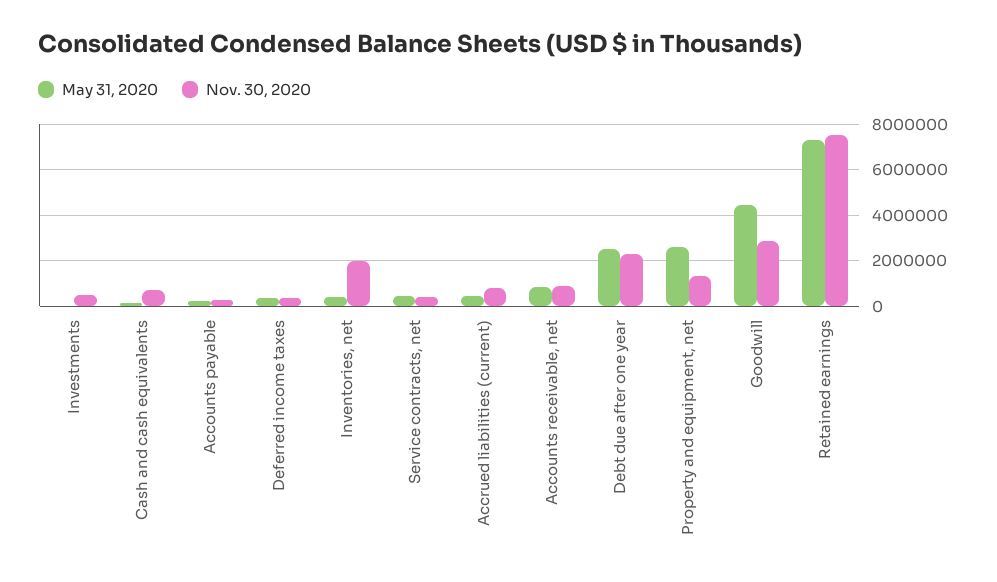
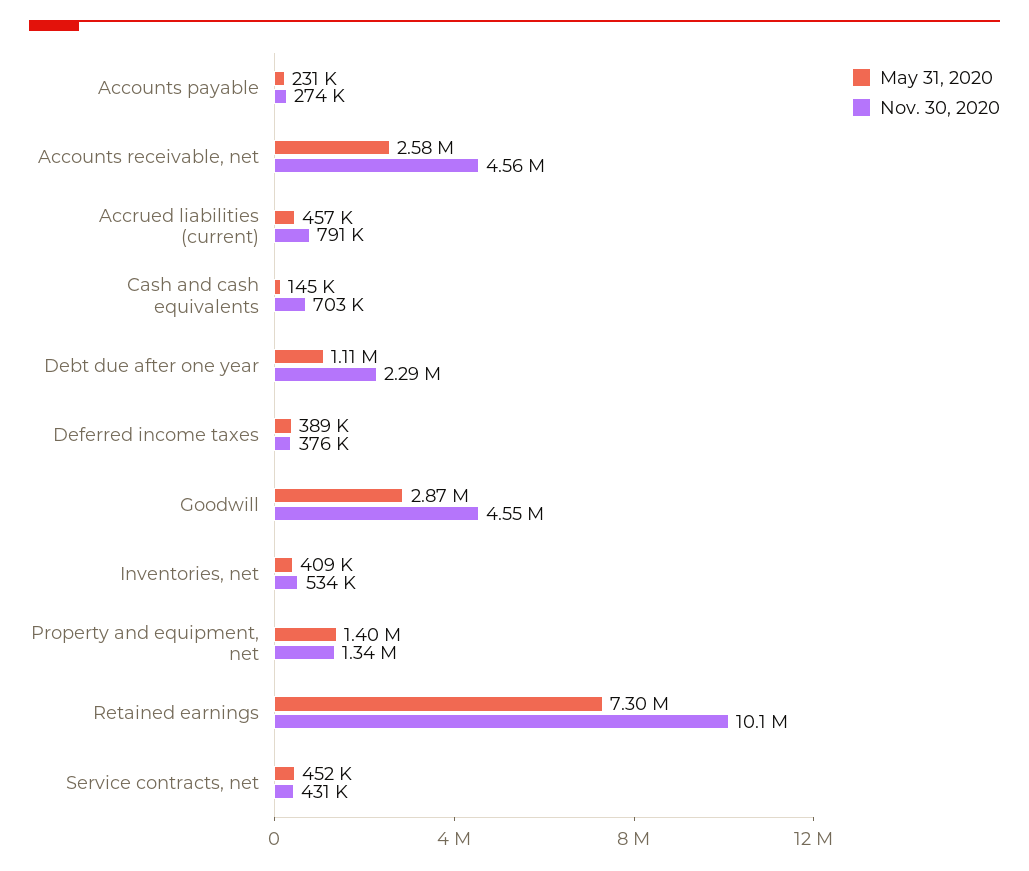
  {
    "May 31, 2020": {
-     "Investments": 0,
      "Cash and cash equivalents": 145000,
      "Accounts payable": 231000,
      "Deferred income taxes": 389000,
      "Inventories, net": 409000,
      "Service contracts, net": 452000,
      "Accrued liabilities (current)": 457000,
-     "Accounts receivable, net": 1000000,
+     "Accounts receivable, net": 2580000,
-     "Debt due after one year": 2500000,
+     "Debt due after one year": 1110000,
-     "Property and equipment, net": 2500000,
+     "Property and equipment, net": 1400000,
-     "Goodwill": 4500000,
+     "Goodwill": 2870000,
      "Retained earnings": 7300000
    },
    "Nov. 30, 2020": {
-     "Investments": 500000,
      "Cash and cash equivalents": 703000,
      "Accounts payable": 274000,
      "Deferred income taxes": 376000,
-     "Inventories, net": 2000000,
+     "Inventories, net": 534000,
      "Service contracts, net": 431000,
      "Accrued liabilities (current)": 791000,
-     "Accounts receivable, net": 1000000,
+     "Accounts receivable, net": 4560000,
      "Debt due after one year": 2290000,
      "Property and equipment, net": 1340000,
-     "Goodwill": 3000000,
+     "Goodwill": 4550000,
-     "Retained earnings": 7500000
+     "Retained earnings": 10100000
    }
  }

